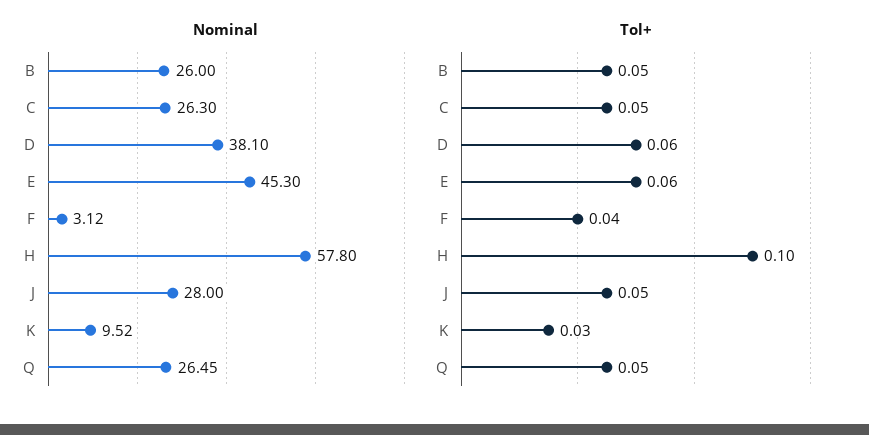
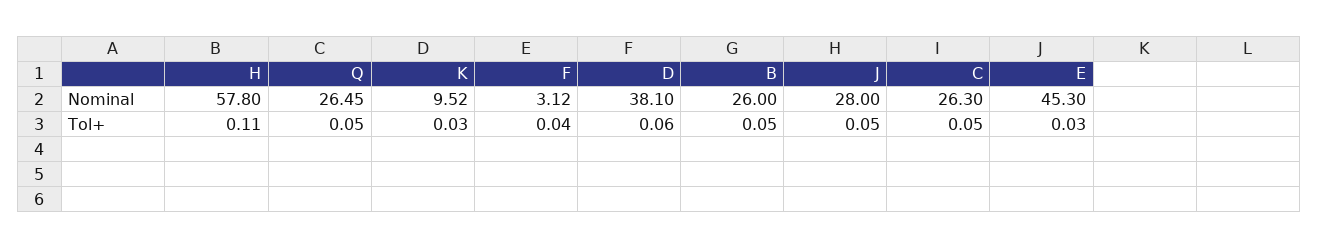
  {
    "Nominal": {
      "B": 26,
      "C": 26.3,
      "D": 38.1,
      "E": 45.3,
      "F": 3.12,
      "H": 57.8,
      "J": 28,
      "K": 9.52,
      "Q": 26.45
    },
    "Tol+": {
      "B": 0.05,
      "C": 0.05,
      "D": 0.06,
-     "E": 0.06,
+     "E": 0.03,
      "F": 0.04,
-     "H": 0.1,
+     "H": 0.11,
      "J": 0.05,
      "K": 0.03,
      "Q": 0.05
    }
  }

